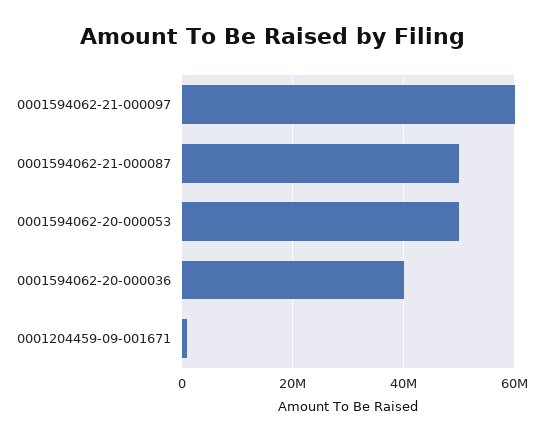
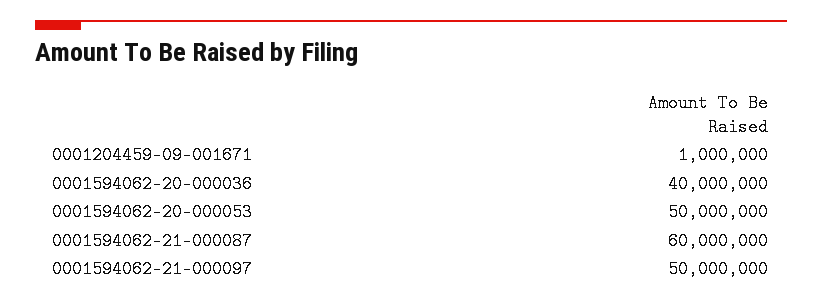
  {
-   "0001594062-21-000097": 60000000,
+   "0001594062-21-000097": 50000000,
-   "0001594062-21-000087": 50000000,
+   "0001594062-21-000087": 60000000,
    "0001594062-20-000053": 50000000,
    "0001594062-20-000036": 40000000,
    "0001204459-09-001671": 1000000
  }

